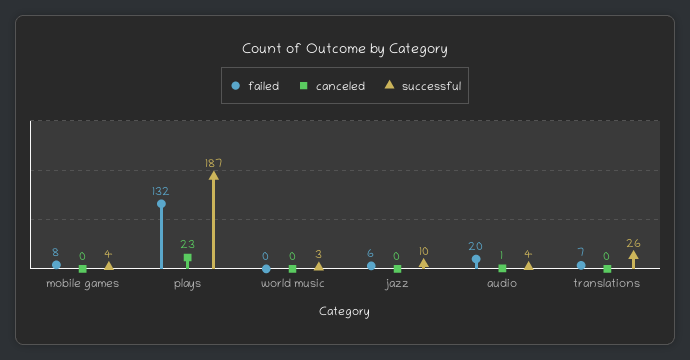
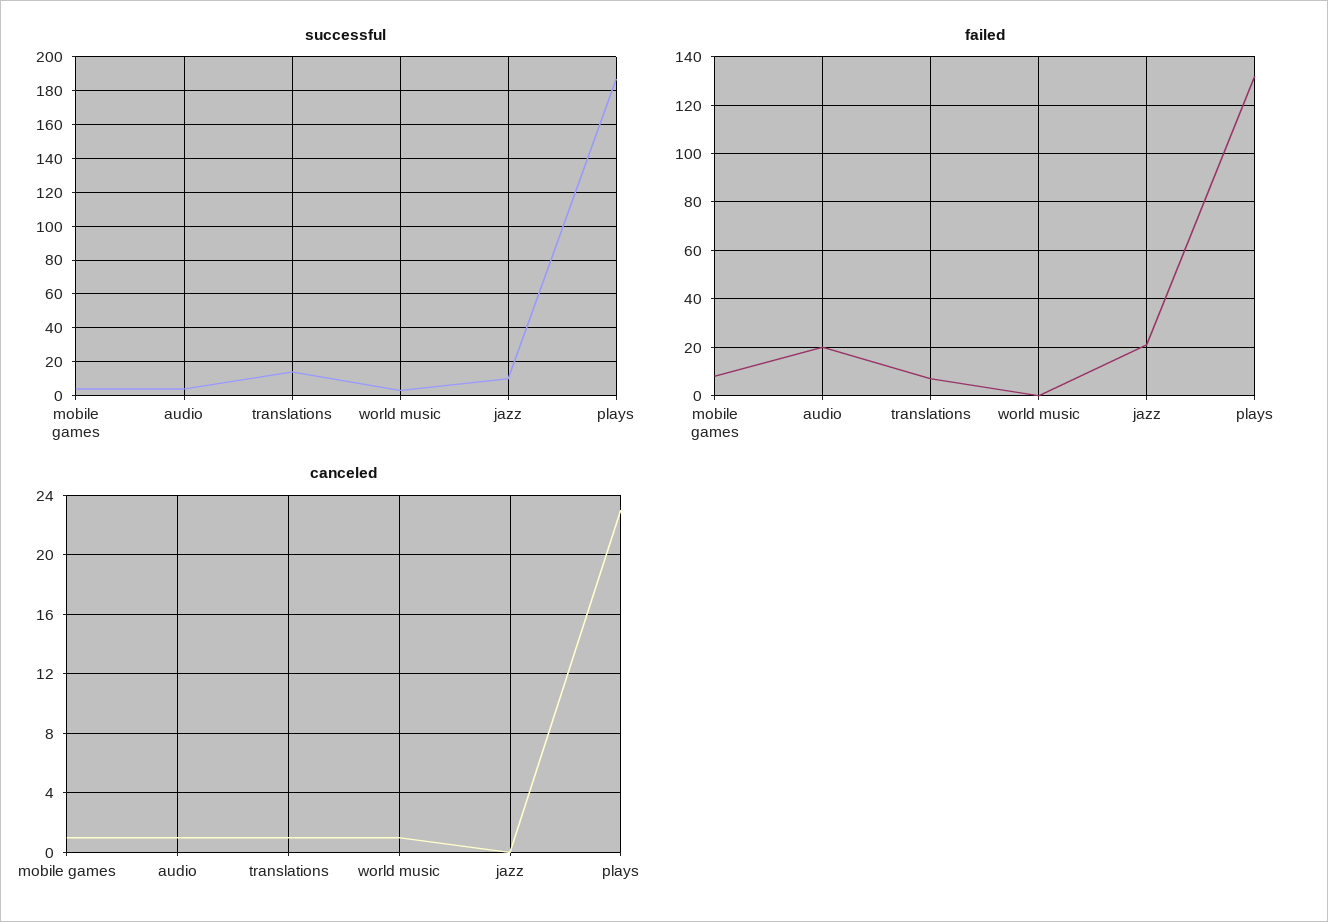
  {
    "failed": {
      "mobile games": 8,
      "plays": 132,
      "world music": 0,
-     "jazz": 6,
+     "jazz": 20,
      "audio": 20,
      "translations": 7
    },
    "canceled": {
-     "mobile games": 0,
+     "mobile games": 1,
      "plays": 23,
-     "world music": 0,
+     "world music": 1,
      "jazz": 0,
      "audio": 1,
-     "translations": 0
+     "translations": 1
    },
    "successful": {
      "mobile games": 4,
      "plays": 187,
      "world music": 3,
      "jazz": 10,
      "audio": 4,
-     "translations": 26
+     "translations": 15
    }
  }

